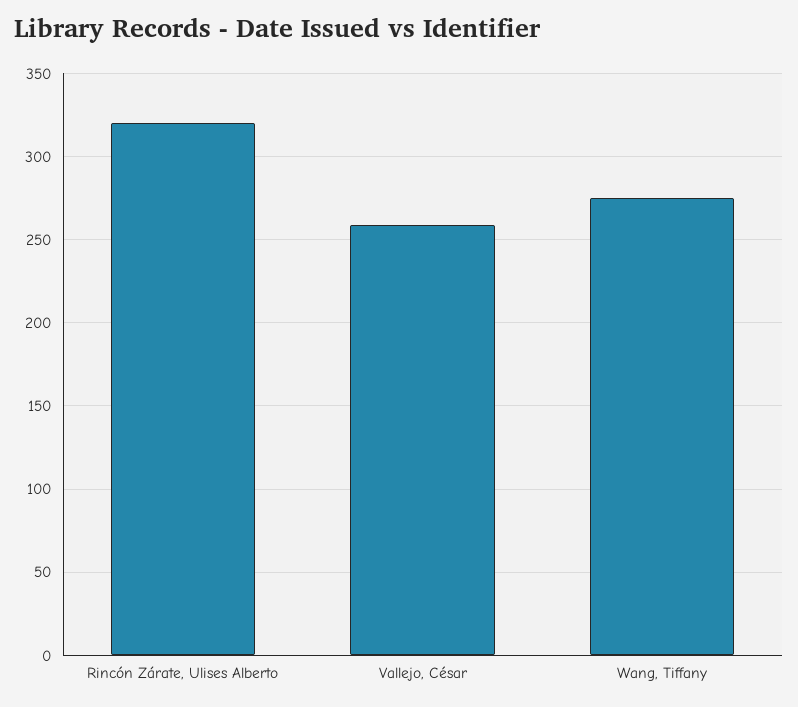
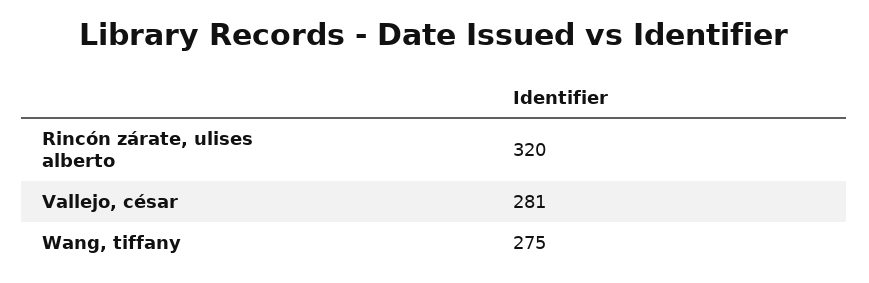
  {
    "Rincón Zárate, Ulises Alberto": 320,
-   "Vallejo, César": 260,
+   "Vallejo, César": 281,
    "Wang, Tiffany": 275
  }

